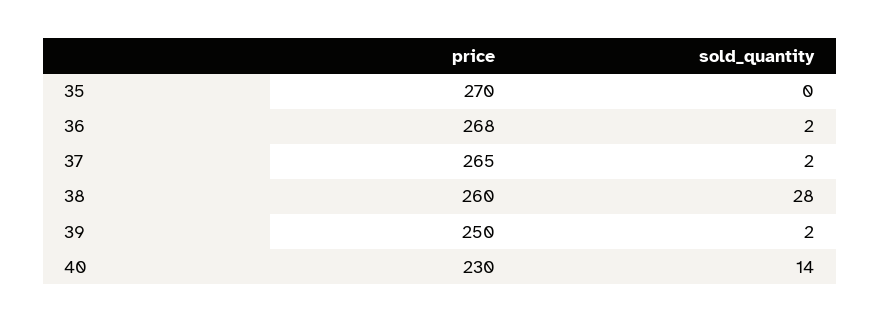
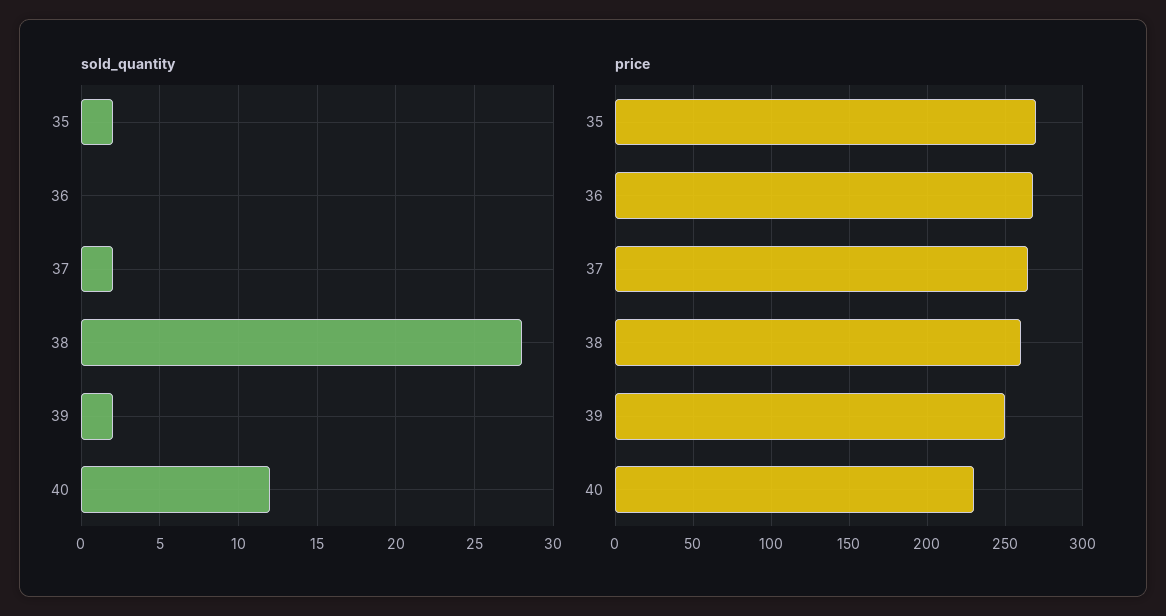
  {
    "price": {
      "35": 270,
      "36": 268,
      "37": 265,
      "38": 260,
      "39": 250,
      "40": 230
    },
    "sold_quantity": {
-     "35": 0,
+     "35": 2,
-     "36": 2,
+     "36": 0,
      "37": 2,
      "38": 28,
      "39": 2,
-     "40": 14
+     "40": 12
    }
  }

